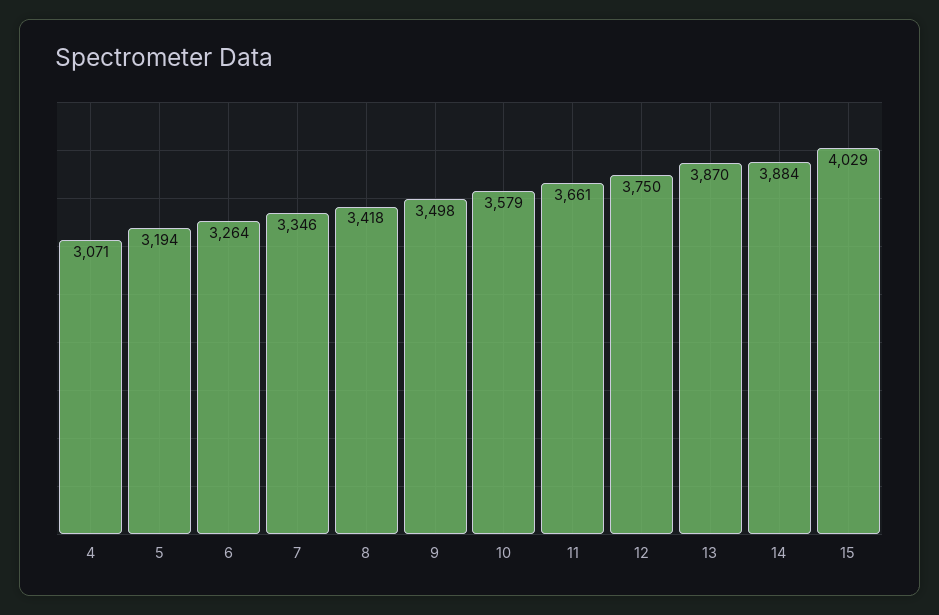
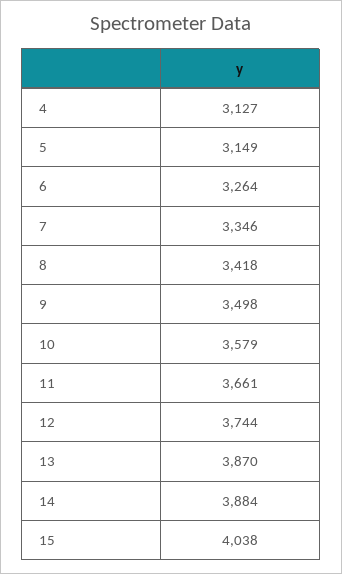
  {
-   "4": 3071,
+   "4": 3127,
-   "5": 3194,
+   "5": 3149,
    "6": 3264,
    "7": 3346,
    "8": 3418,
    "9": 3498,
    "10": 3579,
    "11": 3661,
-   "12": 3750,
+   "12": 3744,
    "13": 3870,
    "14": 3884,
-   "15": 4029
+   "15": 4038
  }

